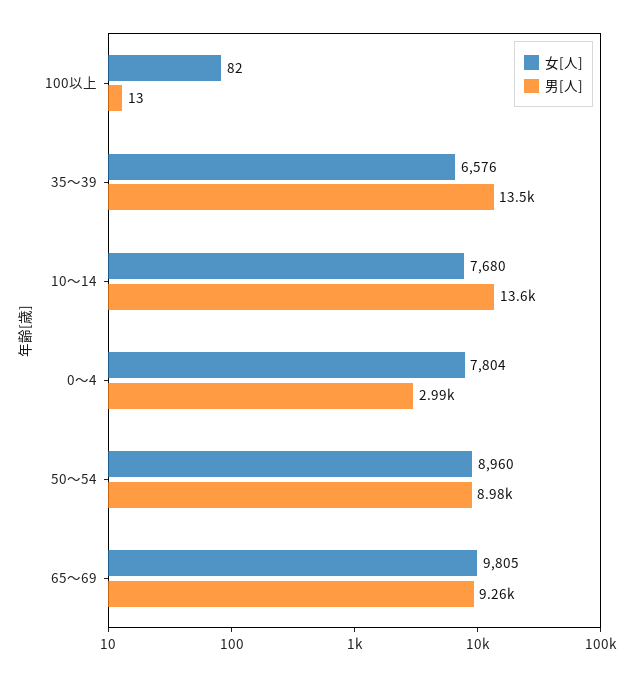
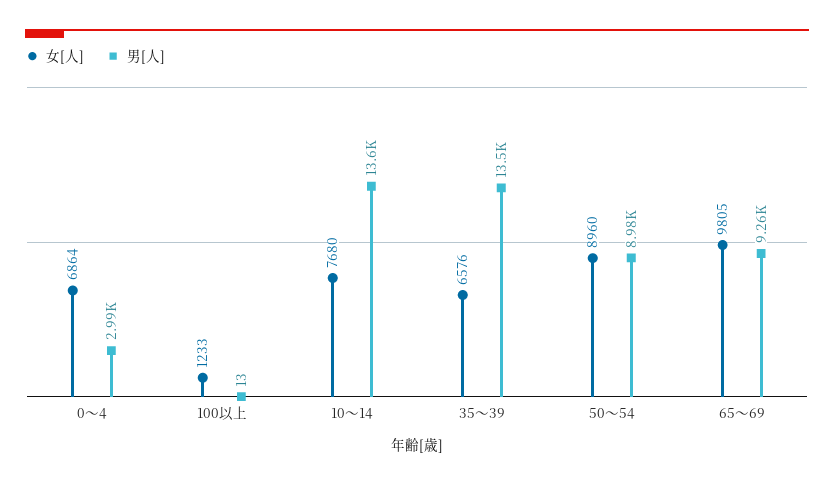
  {
    "女[人]": {
-     "100以上": 82,
+     "100以上": 1233,
      "35～39": 6576,
      "10～14": 7680,
-     "0～4": 7804,
+     "0～4": 6864,
      "50～54": 8960,
      "65～69": 9805
    },
    "男[人]": {
      "100以上": 13,
      "35～39": 13500,
      "10～14": 13600,
      "0～4": 2990,
      "50～54": 8980,
      "65～69": 9260
    }
  }

